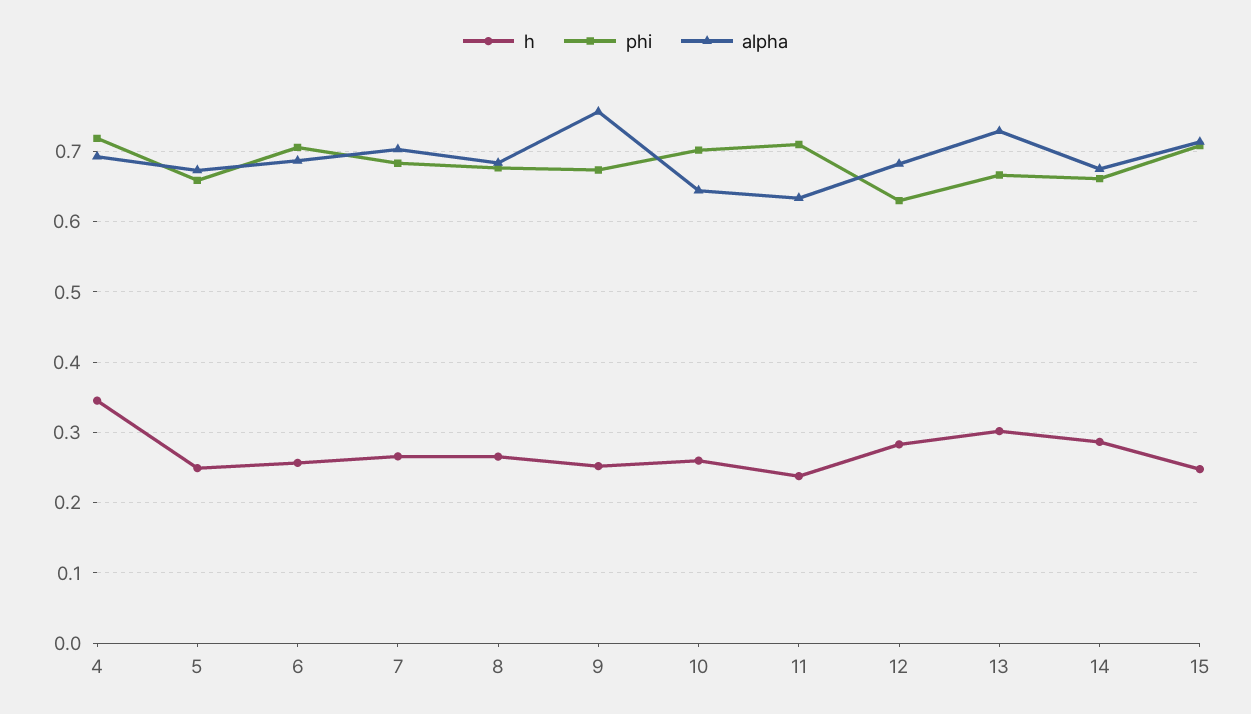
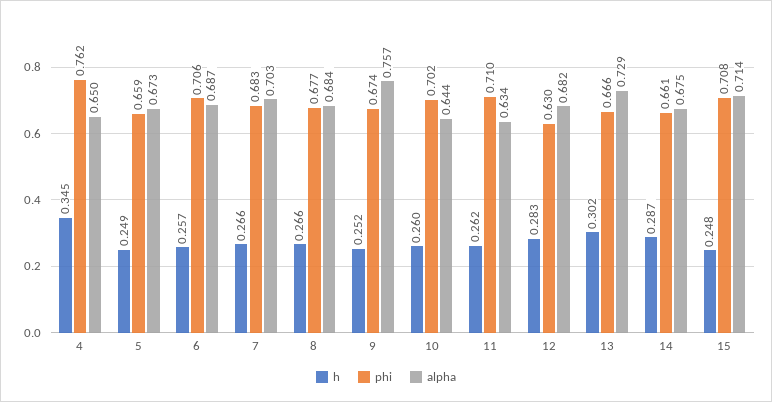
  {
    "h": {
      "4": 0.345,
      "5": 0.249,
      "6": 0.257,
      "7": 0.266,
      "8": 0.266,
      "9": 0.252,
      "10": 0.26,
-     "11": 0.24,
+     "11": 0.262,
      "12": 0.283,
      "13": 0.302,
      "14": 0.287,
      "15": 0.248
    },
    "phi": {
-     "4": 0.72,
+     "4": 0.762,
      "5": 0.659,
      "6": 0.706,
      "7": 0.683,
      "8": 0.677,
      "9": 0.674,
      "10": 0.702,
      "11": 0.71,
      "12": 0.63,
      "13": 0.666,
      "14": 0.661,
      "15": 0.708
    },
    "alpha": {
-     "4": 0.69,
+     "4": 0.65,
      "5": 0.673,
      "6": 0.687,
      "7": 0.703,
      "8": 0.684,
      "9": 0.757,
      "10": 0.644,
      "11": 0.634,
      "12": 0.682,
      "13": 0.729,
      "14": 0.675,
      "15": 0.714
    }
  }

